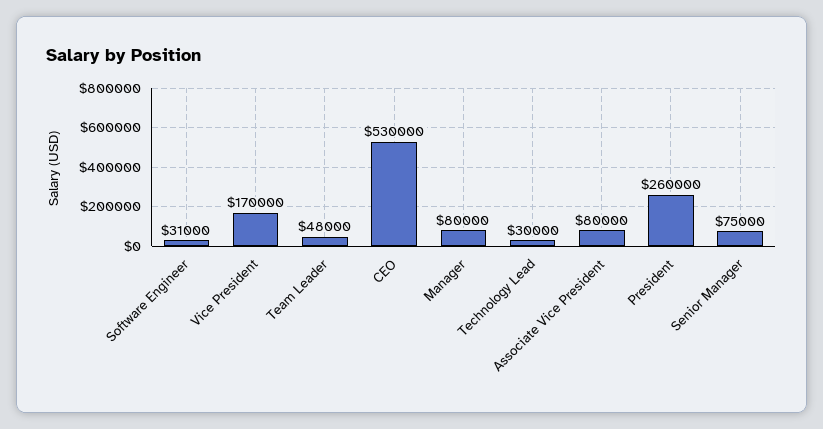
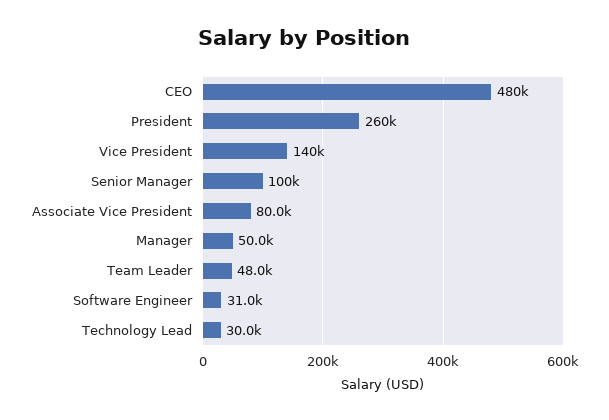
  {
    "Software Engineer": 31000,
-   "Vice President": 170000,
+   "Vice President": 140000,
    "Team Leader": 48000,
-   "CEO": 530000,
+   "CEO": 480000,
-   "Manager": 80000,
+   "Manager": 50000,
    "Technology Lead": 30000,
    "Associate Vice President": 80000,
    "President": 260000,
-   "Senior Manager": 75000
+   "Senior Manager": 100000
  }

